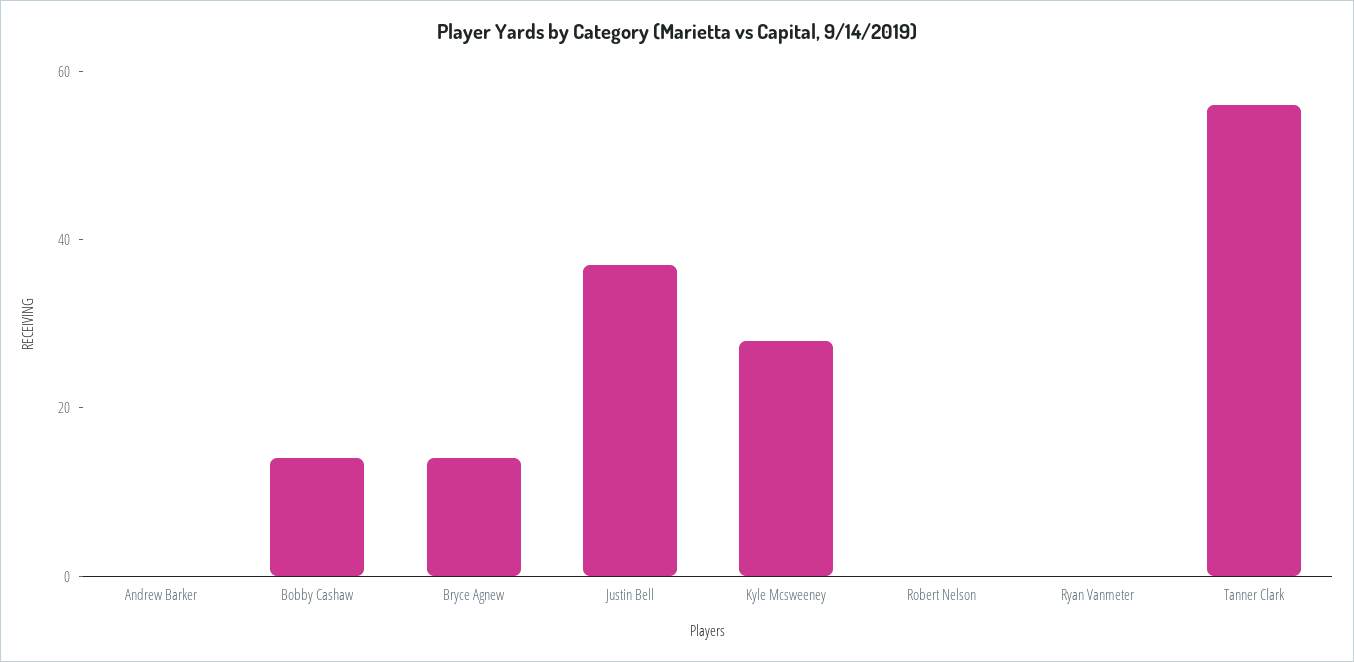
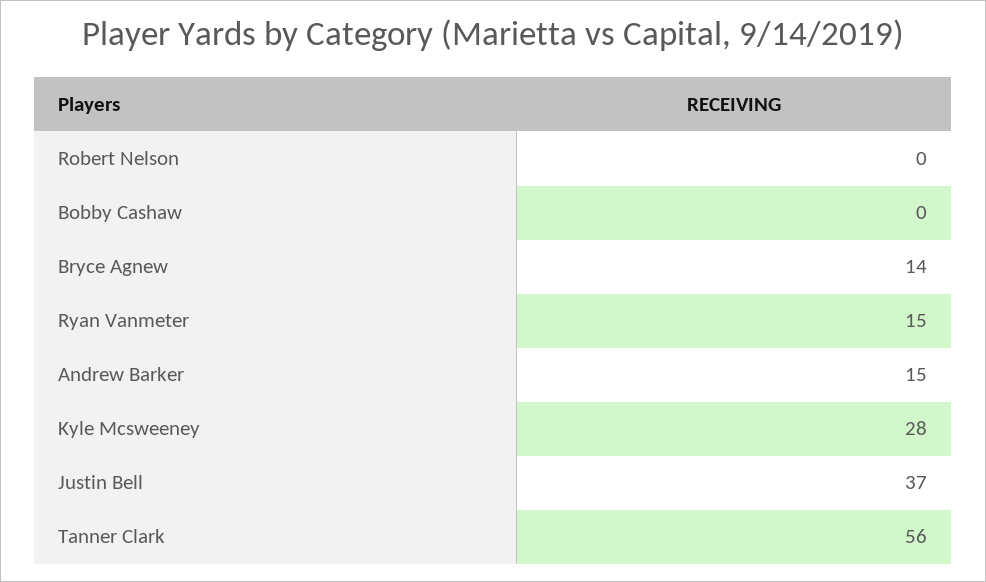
  {
-   "Andrew Barker": 0,
+   "Andrew Barker": 15,
-   "Bobby Cashaw": 15,
+   "Bobby Cashaw": 0,
    "Bryce Agnew": 14,
    "Justin Bell": 37,
    "Kyle Mcsweeney": 28,
    "Robert Nelson": 0,
-   "Ryan Vanmeter": 0,
+   "Ryan Vanmeter": 15,
    "Tanner Clark": 56
  }

